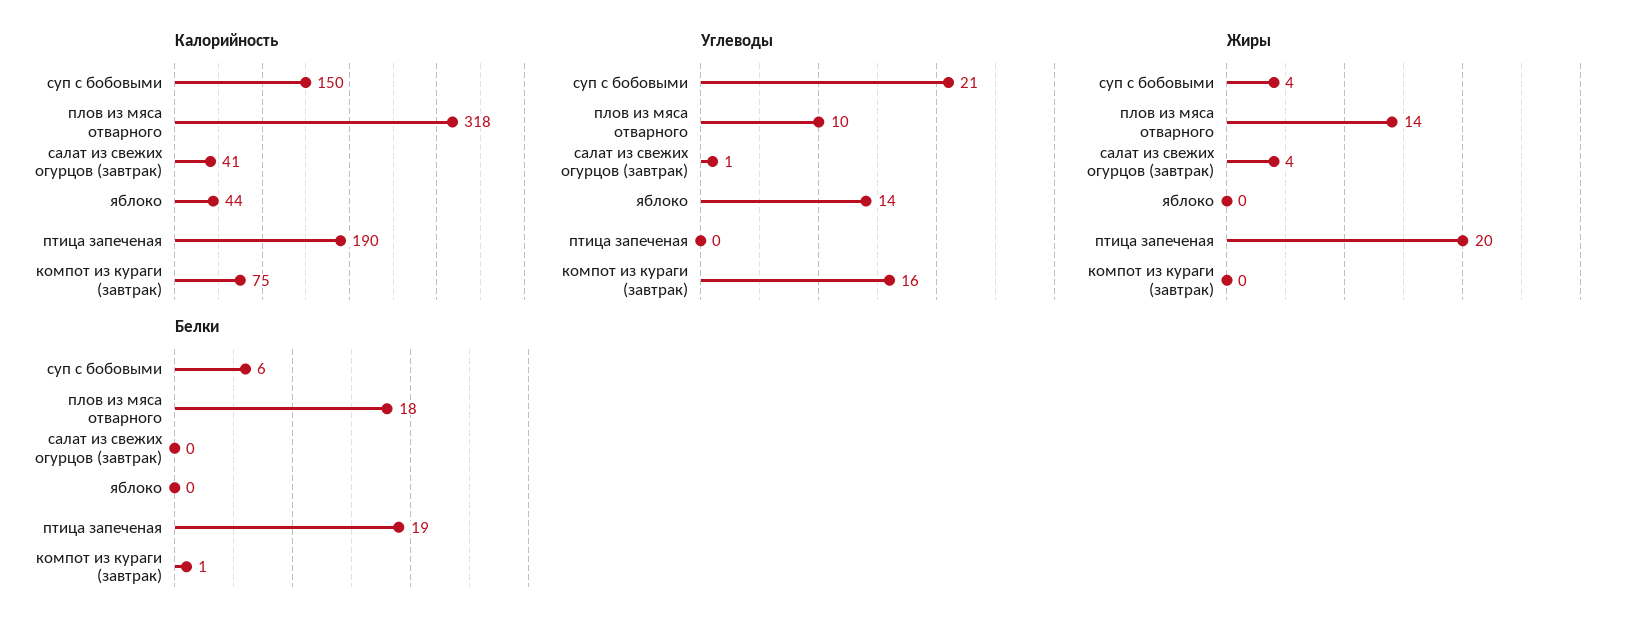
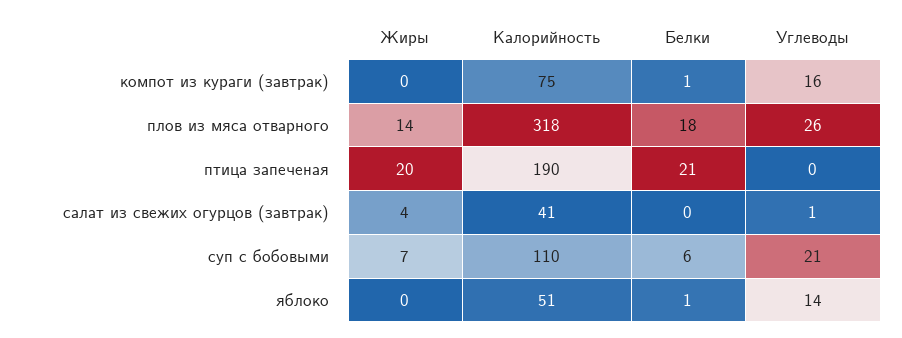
  {
    "Калорийность": {
-     "суп с бобовыми": 150,
+     "суп с бобовыми": 110,
      "плов из мяса отварного": 318,
      "салат из свежих огурцов (завтрак)": 41,
-     "яблоко": 44,
+     "яблоко": 51,
      "птица запеченая": 190,
      "компот из кураги (завтрак)": 75
    },
    "Углеводы": {
      "суп с бобовыми": 21,
-     "плов из мяса отварного": 10,
+     "плов из мяса отварного": 26,
      "салат из свежих огурцов (завтрак)": 1,
      "яблоко": 14,
      "птица запеченая": 0,
      "компот из кураги (завтрак)": 16
    },
    "Жиры": {
-     "суп с бобовыми": 4,
+     "суп с бобовыми": 7,
      "плов из мяса отварного": 14,
      "салат из свежих огурцов (завтрак)": 4,
      "яблоко": 0,
      "птица запеченая": 20,
      "компот из кураги (завтрак)": 0
    },
    "Белки": {
      "суп с бобовыми": 6,
      "плов из мяса отварного": 18,
      "салат из свежих огурцов (завтрак)": 0,
-     "яблоко": 0,
+     "яблоко": 1,
-     "птица запеченая": 19,
+     "птица запеченая": 21,
      "компот из кураги (завтрак)": 1
    }
  }

